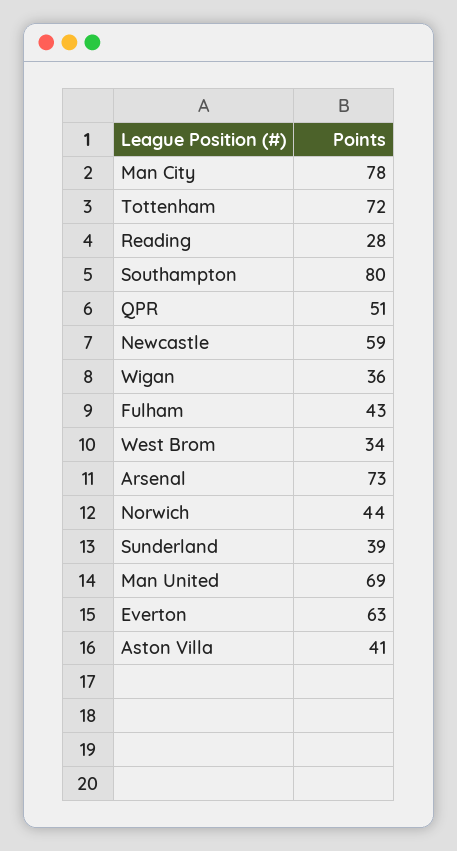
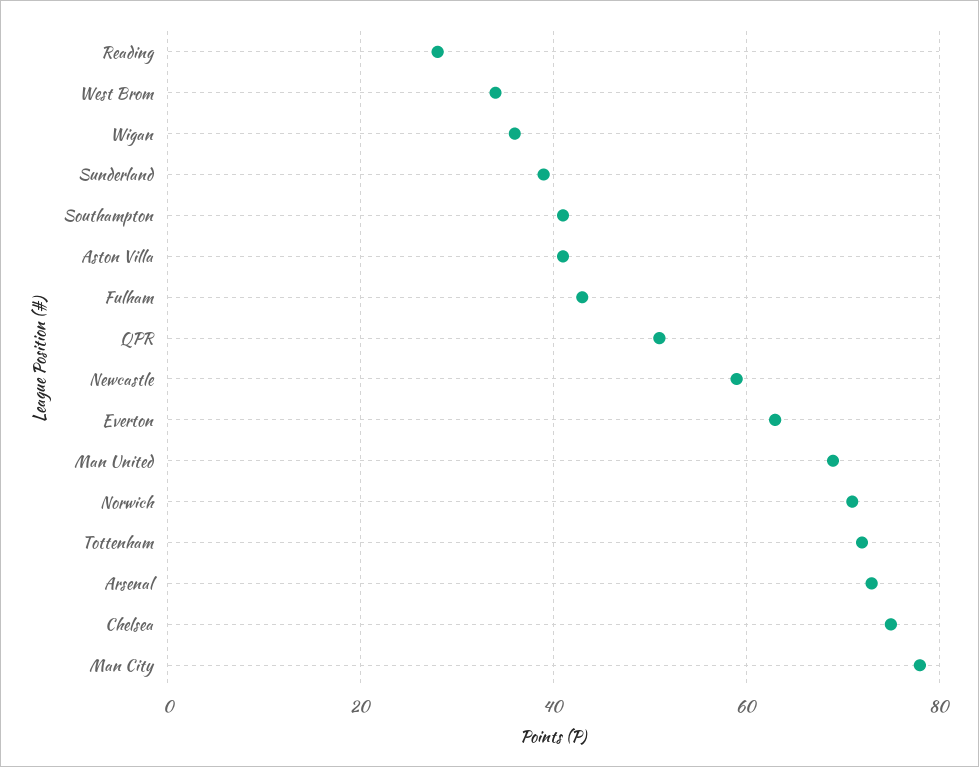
  {
    "Man City": 78,
    "Tottenham": 72,
    "Reading": 28,
-   "Southampton": 80,
+   "Southampton": 40,
    "QPR": 51,
    "Newcastle": 59,
    "Wigan": 36,
    "Fulham": 43,
    "West Brom": 34,
    "Arsenal": 73,
-   "Norwich": 44,
+   "Norwich": 70,
    "Sunderland": 39,
    "Man United": 69,
    "Everton": 63,
-   "Aston Villa": 41
+   "Aston Villa": 41,
+   "Chelsea": 75
  }

